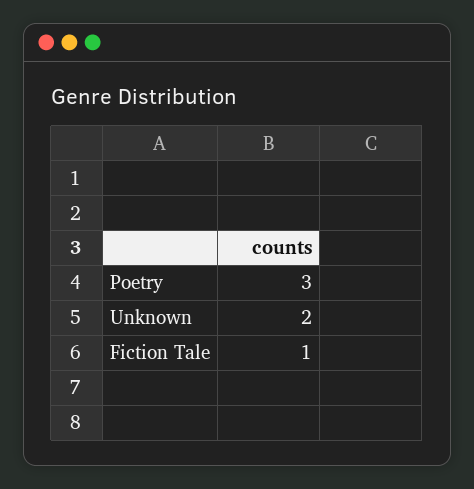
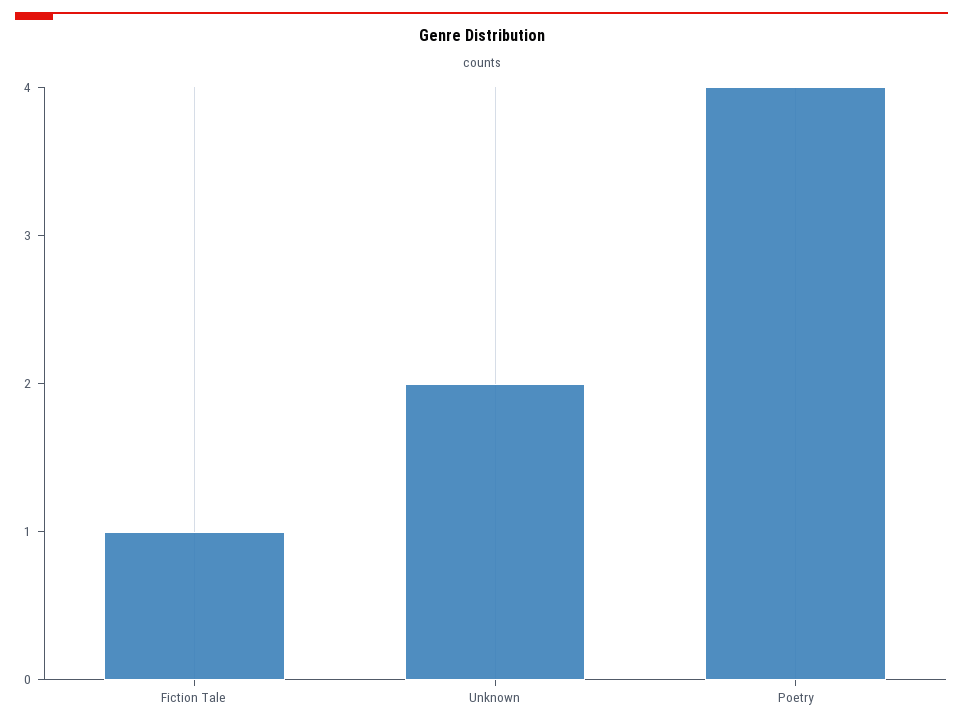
  {
-   "Poetry": 3,
+   "Poetry": 4,
    "Unknown": 2,
    "Fiction Tale": 1
  }

